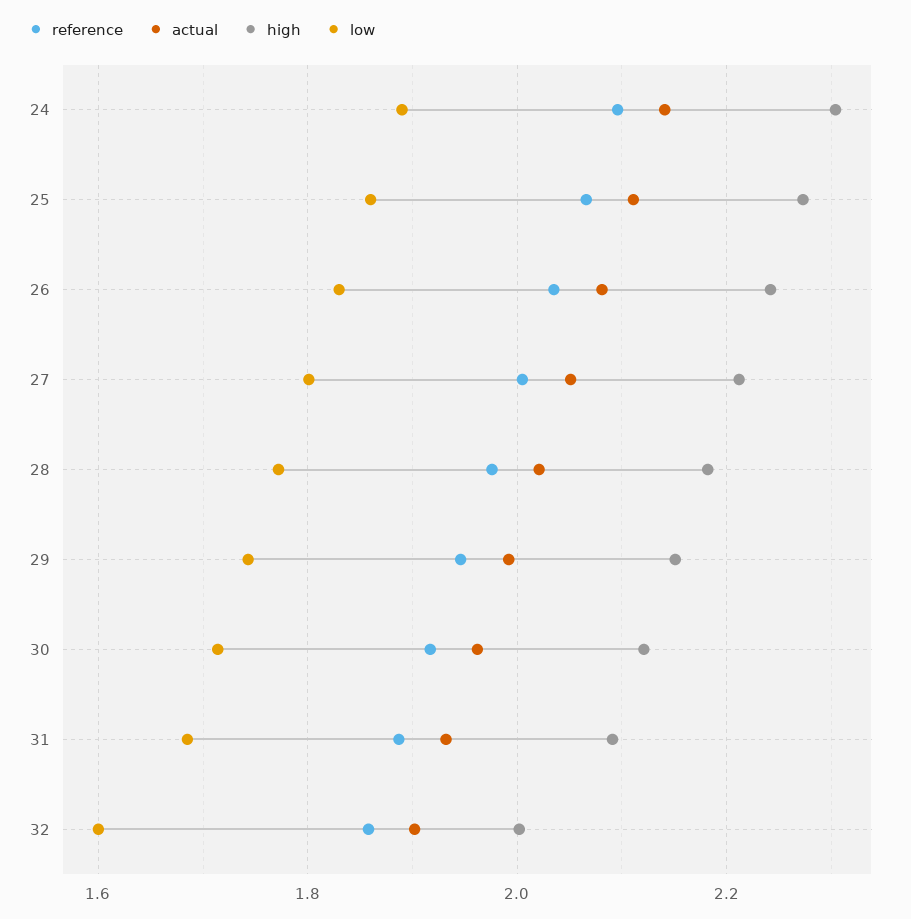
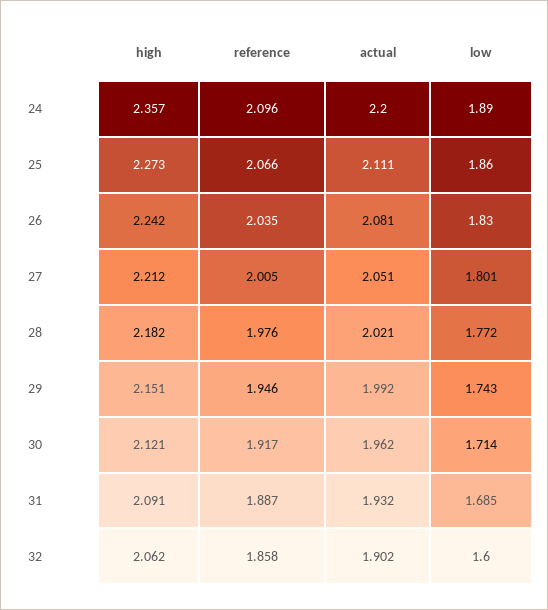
  {
    "reference": {
      "24": 2.096,
      "25": 2.066,
      "26": 2.035,
      "27": 2.005,
      "28": 1.976,
      "29": 1.946,
      "30": 1.917,
      "31": 1.887,
      "32": 1.858
    },
    "actual": {
-     "24": 2.14,
+     "24": 2.2,
      "25": 2.111,
      "26": 2.081,
      "27": 2.051,
      "28": 2.021,
      "29": 1.992,
      "30": 1.962,
      "31": 1.932,
      "32": 1.902
    },
    "high": {
-     "24": 2.3,
+     "24": 2.357,
      "25": 2.273,
      "26": 2.242,
      "27": 2.212,
      "28": 2.182,
      "29": 2.151,
      "30": 2.121,
      "31": 2.091,
-     "32": 2
+     "32": 2.062
    },
    "low": {
      "24": 1.89,
      "25": 1.86,
      "26": 1.83,
      "27": 1.801,
      "28": 1.772,
      "29": 1.743,
      "30": 1.714,
      "31": 1.685,
      "32": 1.6
    }
  }

